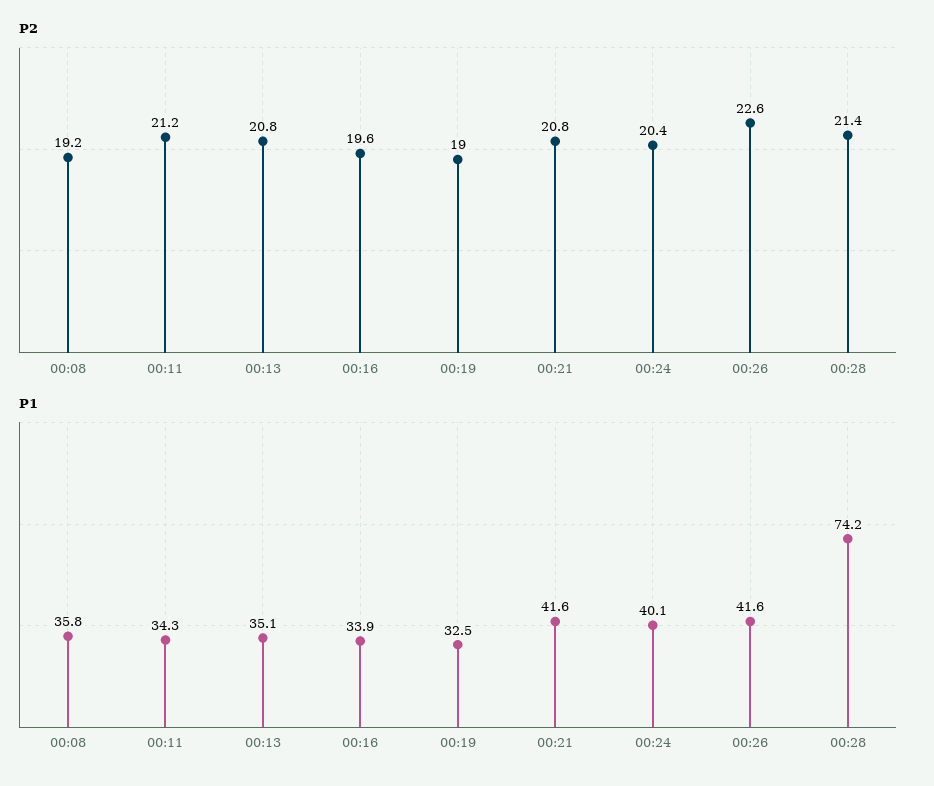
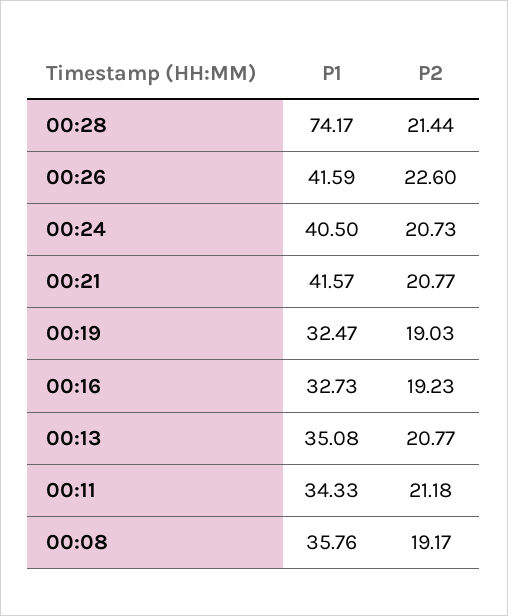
  {
    "P2": {
      "00:08": 19.17,
      "00:11": 21.18,
      "00:13": 20.77,
-     "00:16": 19.6,
+     "00:16": 19.23,
      "00:19": 19.03,
      "00:21": 20.77,
-     "00:24": 20.4,
+     "00:24": 20.73,
      "00:26": 22.6,
      "00:28": 21.44
    },
    "P1": {
      "00:08": 35.76,
      "00:11": 34.33,
      "00:13": 35.08,
-     "00:16": 33.9,
+     "00:16": 32.73,
      "00:19": 32.47,
      "00:21": 41.57,
-     "00:24": 40.1,
+     "00:24": 40.5,
      "00:26": 41.59,
      "00:28": 74.17
    }
  }

